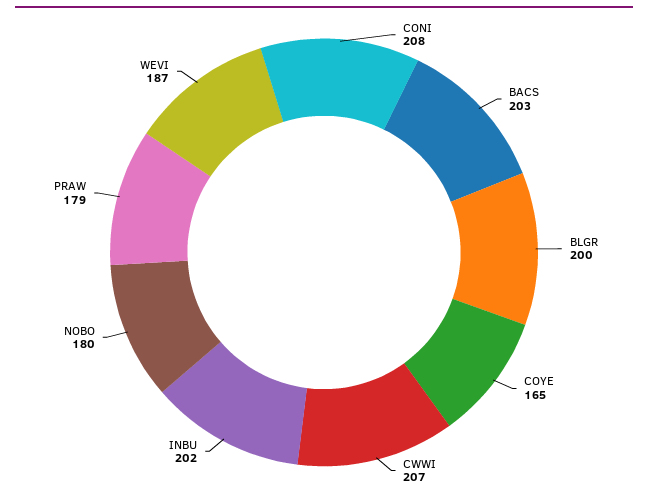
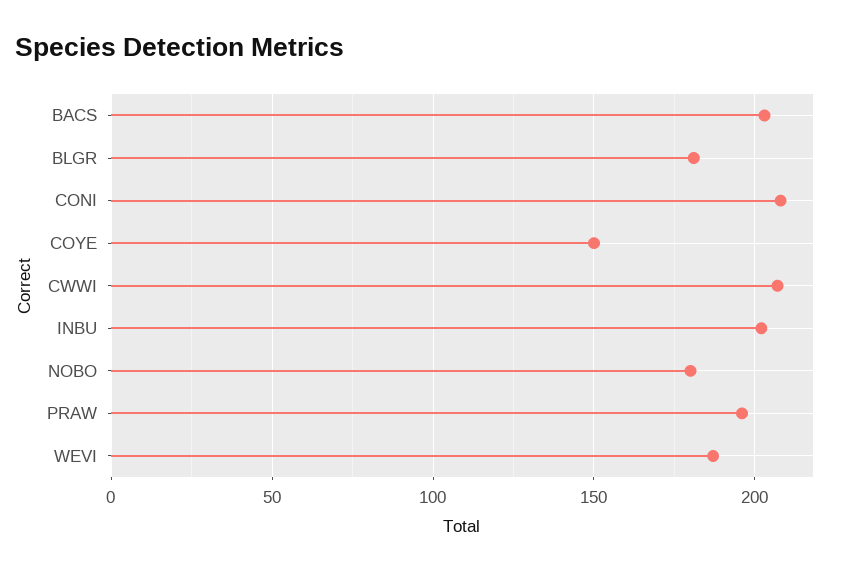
  {
    "CONI": 208,
    "BACS": 203,
-   "BLGR": 200,
+   "BLGR": 180,
-   "COYE": 165,
+   "COYE": 150,
    "CWWI": 207,
    "INBU": 202,
    "NOBO": 180,
-   "PRAW": 179,
+   "PRAW": 195,
    "WEVI": 187
  }

